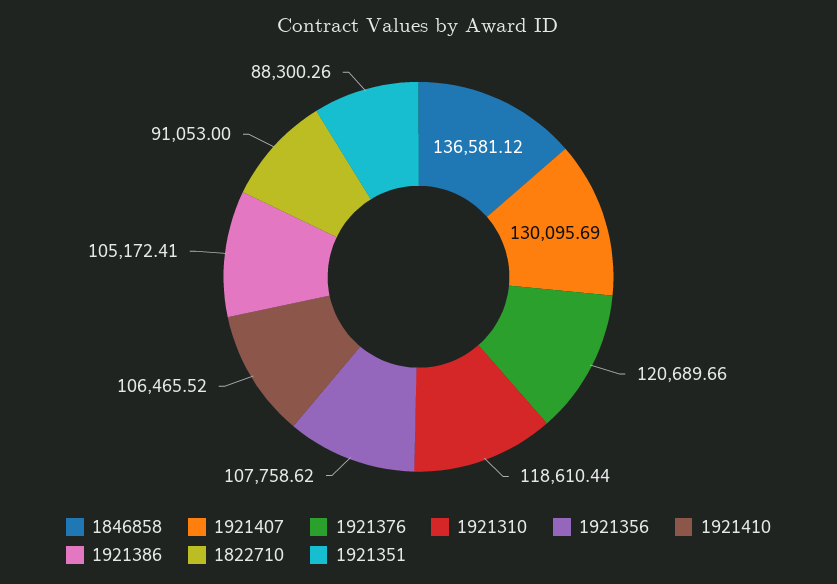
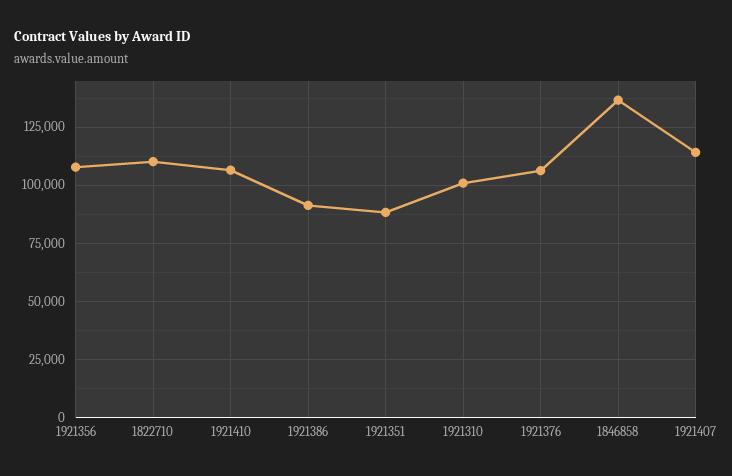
  {
    "1846858": 136581.12,
-   "1921407": 130095.69,
+   "1921407": 115000,
-   "1921376": 120689.66,
+   "1921376": 105000,
-   "1921310": 118610.44,
+   "1921310": 100000,
    "1921356": 107758.62,
    "1921410": 106465.52,
-   "1921386": 105172.41,
+   "1921386": 90000,
-   "1822710": 91053,
+   "1822710": 110000,
    "1921351": 88300.26
  }

